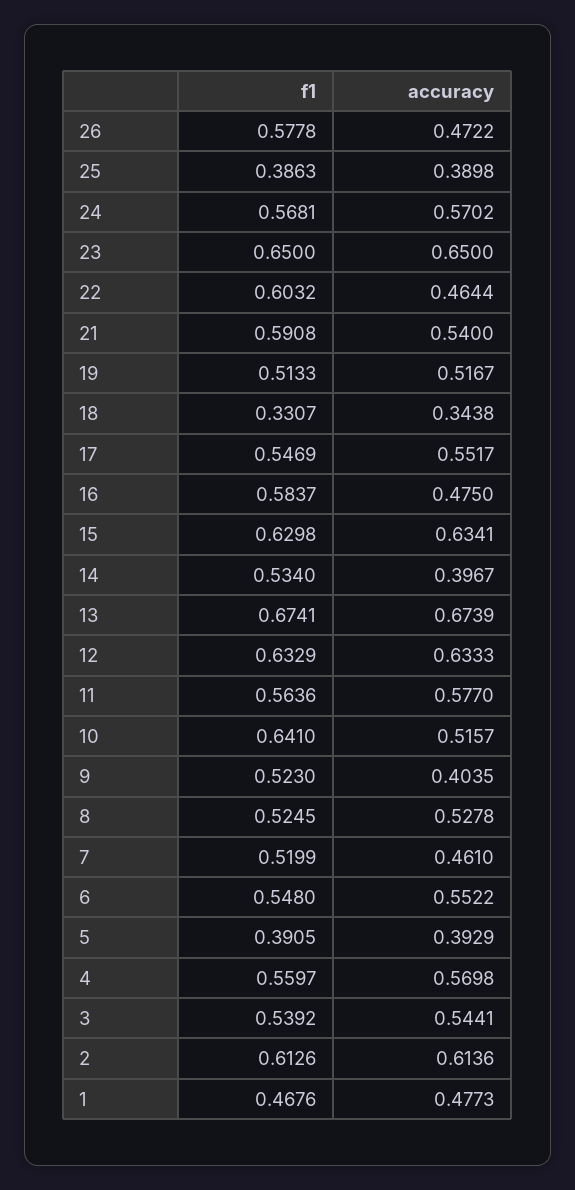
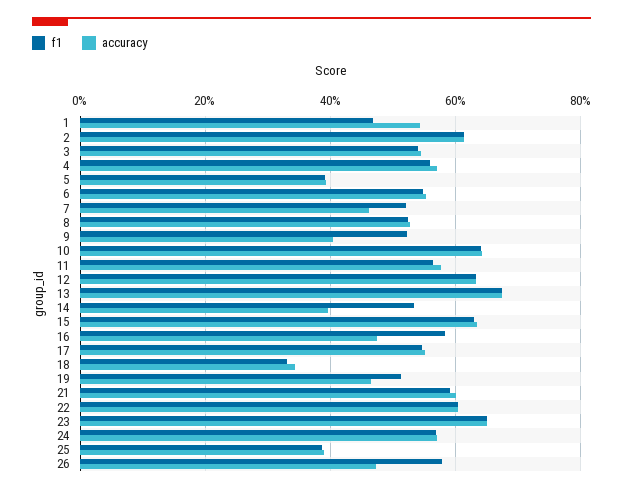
  {
    "f1": {
      "26": 0.5778,
      "25": 0.3863,
      "24": 0.5681,
      "23": 0.65,
      "22": 0.6032,
      "21": 0.5908,
      "19": 0.5133,
      "18": 0.3307,
      "17": 0.5469,
      "16": 0.5837,
      "15": 0.6298,
      "14": 0.534,
      "13": 0.6741,
      "12": 0.6329,
      "11": 0.5636,
      "10": 0.641,
      "9": 0.523,
      "8": 0.5245,
      "7": 0.5199,
      "6": 0.548,
      "5": 0.3905,
      "4": 0.5597,
      "3": 0.5392,
      "2": 0.6126,
      "1": 0.4676
    },
    "accuracy": {
      "26": 0.4722,
      "25": 0.3898,
      "24": 0.5702,
      "23": 0.65,
-     "22": 0.4644,
+     "22": 0.6,
-     "21": 0.54,
+     "21": 0.6,
-     "19": 0.5167,
+     "19": 0.46,
      "18": 0.3438,
      "17": 0.5517,
      "16": 0.475,
      "15": 0.6341,
      "14": 0.3967,
      "13": 0.6739,
      "12": 0.6333,
      "11": 0.577,
-     "10": 0.5157,
+     "10": 0.64,
      "9": 0.4035,
      "8": 0.5278,
      "7": 0.461,
      "6": 0.5522,
      "5": 0.3929,
      "4": 0.5698,
      "3": 0.5441,
      "2": 0.6136,
-     "1": 0.4773
+     "1": 0.54
    }
  }

